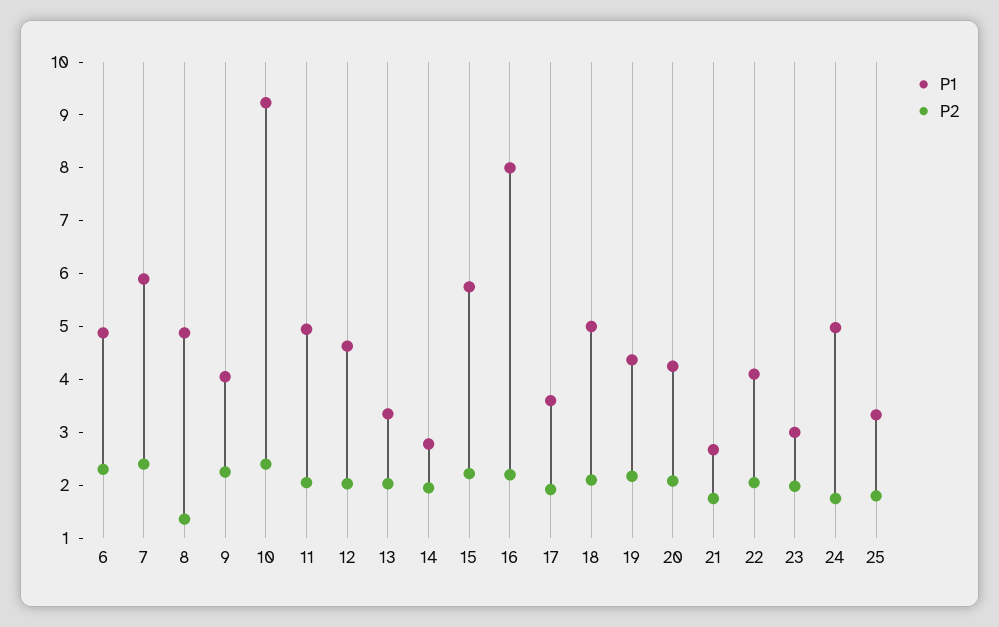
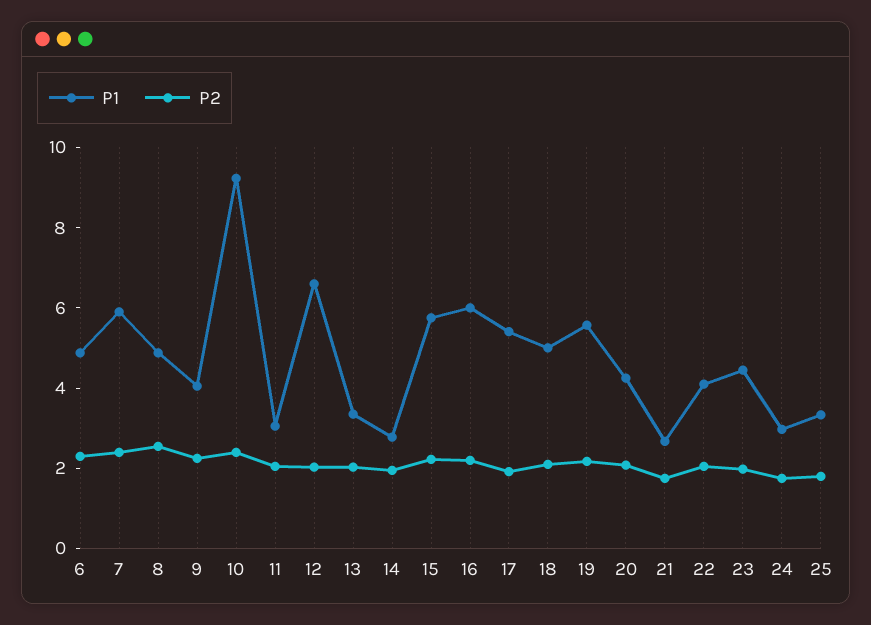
  {
    "P1": {
      "6": 4.8,
      "7": 6,
      "8": 4.8,
      "9": 4,
      "10": 9.2,
-     "11": 5,
+     "11": 3,
-     "12": 4.6,
+     "12": 6.5,
      "13": 3.4,
      "14": 2.8,
      "15": 5.8,
-     "16": 8,
+     "16": 6,
-     "17": 3.6,
+     "17": 5.5,
      "18": 5,
-     "19": 4.4,
+     "19": 5.5,
      "20": 4.2,
      "21": 2.6,
      "22": 4.2,
-     "23": 3,
+     "23": 4.5,
-     "24": 5,
+     "24": 3,
      "25": 3.4
    },
    "P2": {
      "6": 2.4,
      "7": 2.4,
-     "8": 1.4,
+     "8": 2.5,
      "9": 2.2,
      "10": 2.4,
      "11": 2,
      "12": 2,
      "13": 2,
      "14": 2,
      "15": 2.2,
      "16": 2.2,
      "17": 2,
      "18": 2.2,
      "19": 2.2,
      "20": 2,
      "21": 1.8,
      "22": 2,
      "23": 2,
      "24": 1.8,
      "25": 1.8
    }
  }

